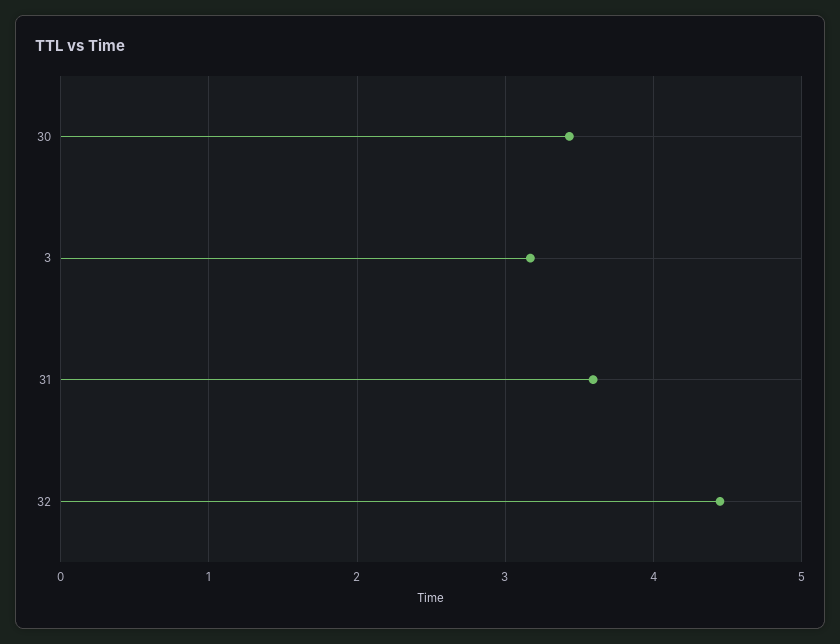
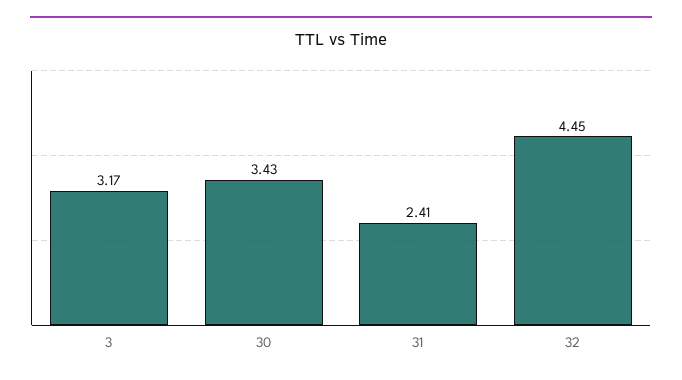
  {
    "30": 3.43,
    "3": 3.17,
-   "31": 3.6,
+   "31": 2.41,
    "32": 4.45
  }

